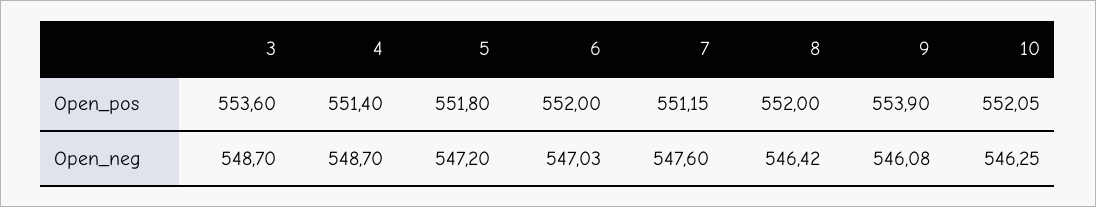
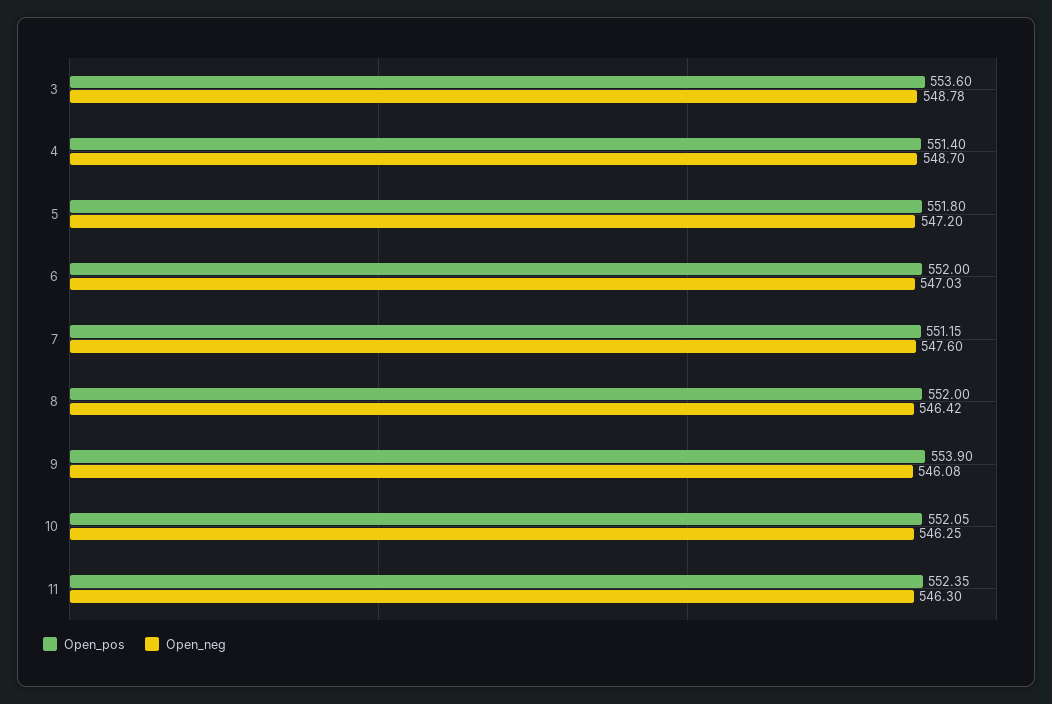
  {
    "Open_pos": {
      "3": 553.6,
      "4": 551.4,
      "5": 551.8,
      "6": 552,
      "7": 551.15,
      "8": 552,
      "9": 553.9,
-     "10": 552.05
+     "10": 552.05,
+     "11": 552.35
    },
    "Open_neg": {
-     "3": 548.7,
+     "3": 548.78,
      "4": 548.7,
      "5": 547.2,
      "6": 547.03,
      "7": 547.6,
      "8": 546.42,
      "9": 546.08,
-     "10": 546.25
+     "10": 546.25,
+     "11": 546.3
    }
  }

